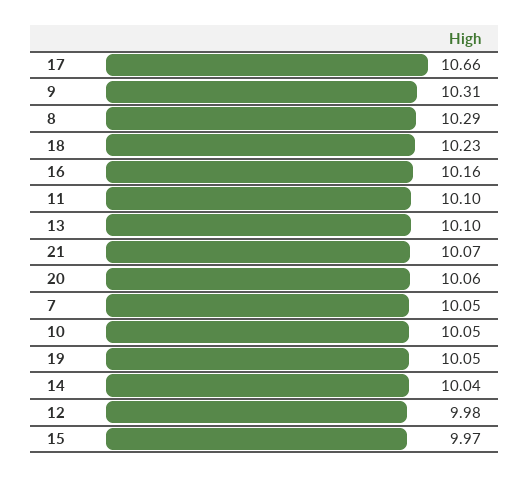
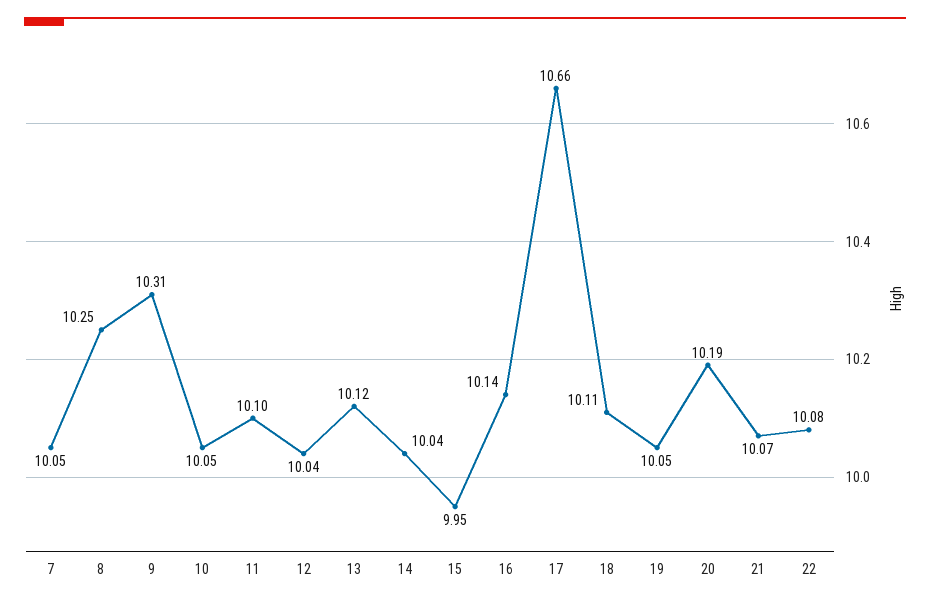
  {
    "17": 10.66,
    "9": 10.31,
-   "8": 10.29,
+   "8": 10.25,
-   "18": 10.23,
+   "18": 10.11,
-   "16": 10.16,
+   "16": 10.14,
    "11": 10.1,
-   "13": 10.1,
+   "13": 10.12,
    "21": 10.07,
-   "20": 10.06,
+   "20": 10.19,
    "7": 10.05,
    "10": 10.05,
    "19": 10.05,
    "14": 10.04,
-   "12": 9.98,
+   "12": 10.04,
-   "15": 9.97
+   "15": 9.95,
+   "22": 10.08
  }

